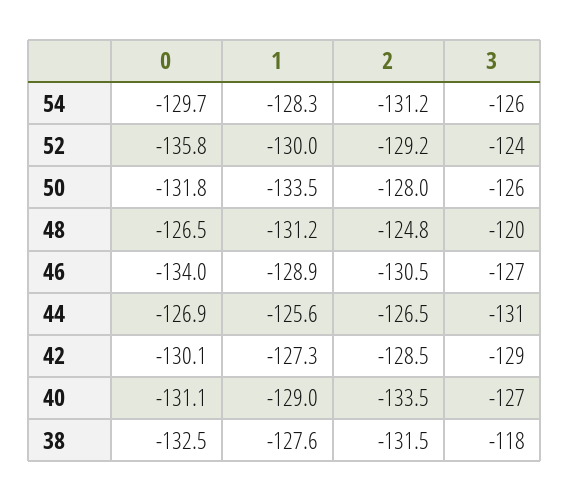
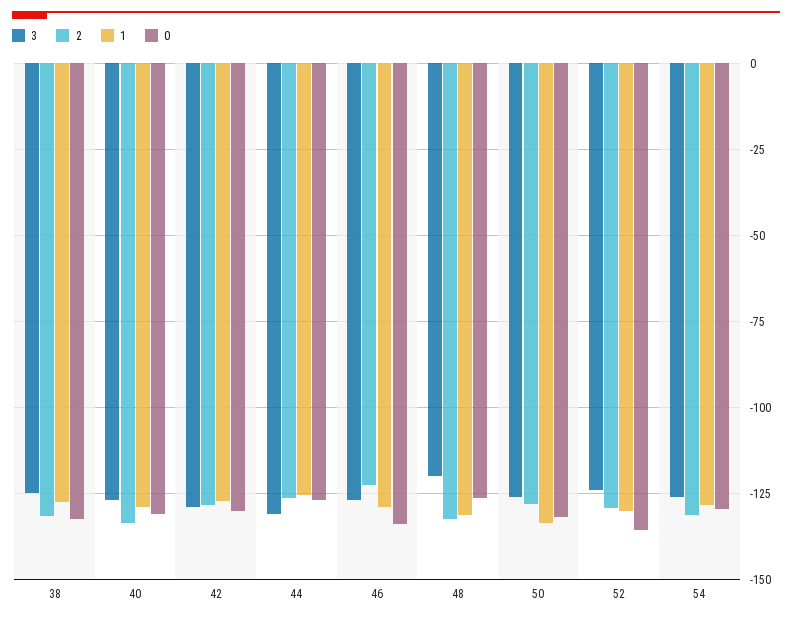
  {
    "0": {
      "54": -129.7,
      "52": -135.8,
      "50": -131.8,
      "48": -126.5,
      "46": -134,
      "44": -126.9,
      "42": -130.1,
      "40": -131.1,
      "38": -132.5
    },
    "1": {
      "54": -128.3,
      "52": -130,
      "50": -133.5,
      "48": -131.2,
      "46": -128.9,
      "44": -125.6,
      "42": -127.3,
      "40": -129,
      "38": -127.6
    },
    "2": {
      "54": -131.2,
      "52": -129.2,
      "50": -128,
-     "48": -124.8,
+     "48": -132.5,
-     "46": -130.5,
+     "46": -122.5,
      "44": -126.5,
      "42": -128.5,
      "40": -133.5,
      "38": -131.5
    },
    "3": {
      "54": -126,
      "52": -124,
      "50": -126,
      "48": -120,
      "46": -127,
      "44": -131,
      "42": -129,
      "40": -127,
-     "38": -118
+     "38": -125
    }
  }

